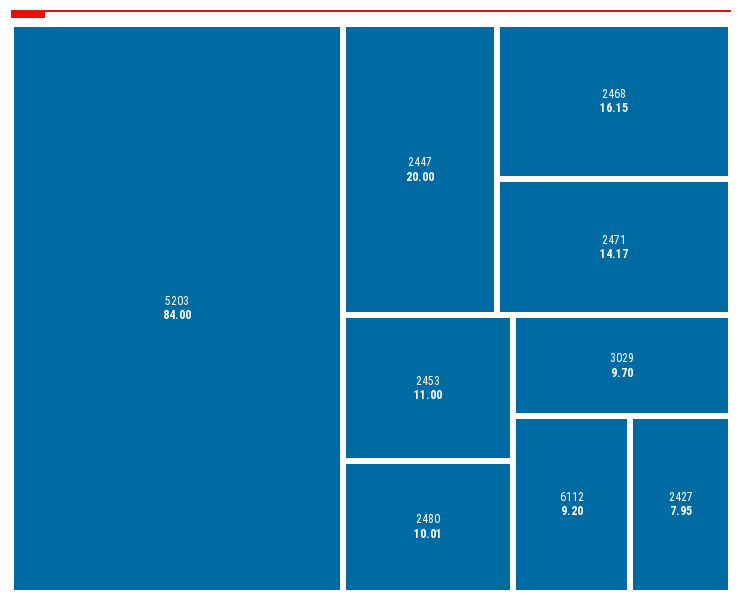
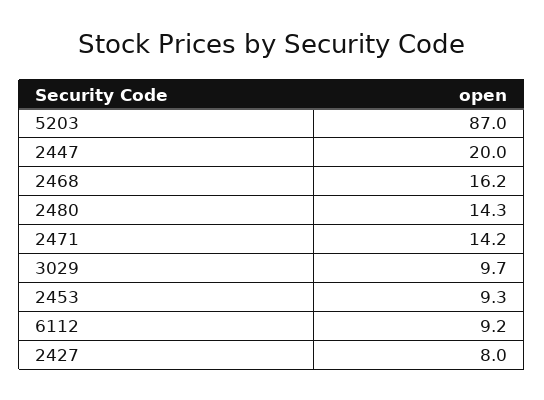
  {
-   "5203": 84,
+   "5203": 87,
    "2447": 20,
    "2468": 16.15,
    "2471": 14.17,
-   "2453": 11,
+   "2453": 9.3,
-   "2480": 10.01,
+   "2480": 14.3,
    "3029": 9.7,
    "6112": 9.2,
    "2427": 7.95
  }

